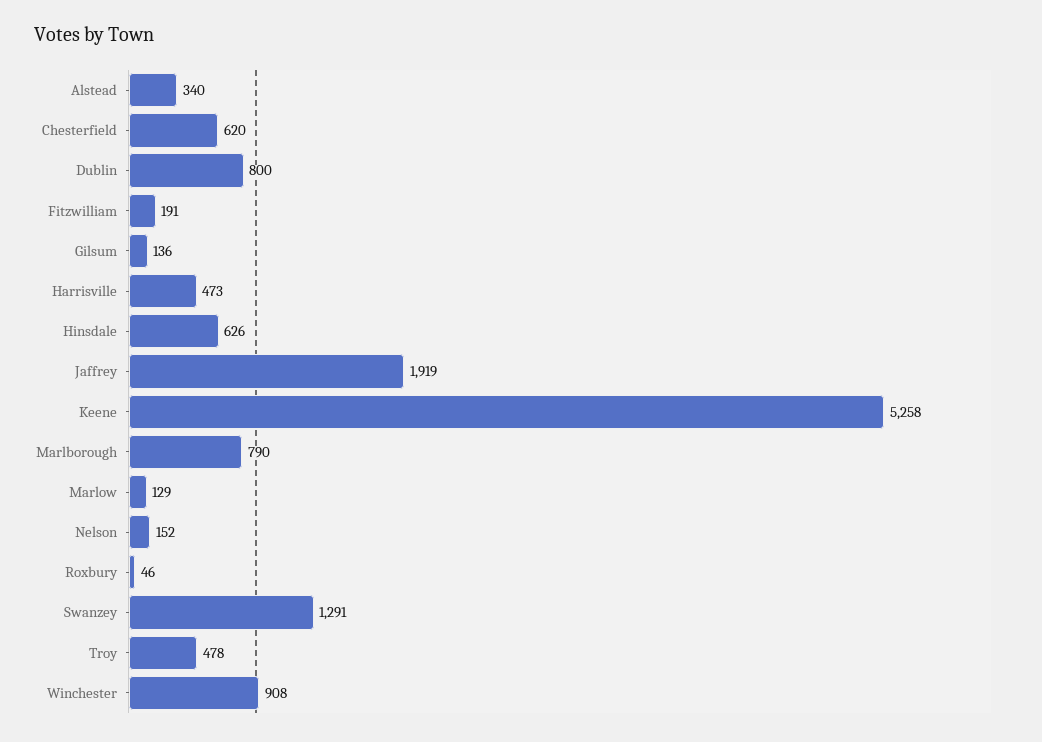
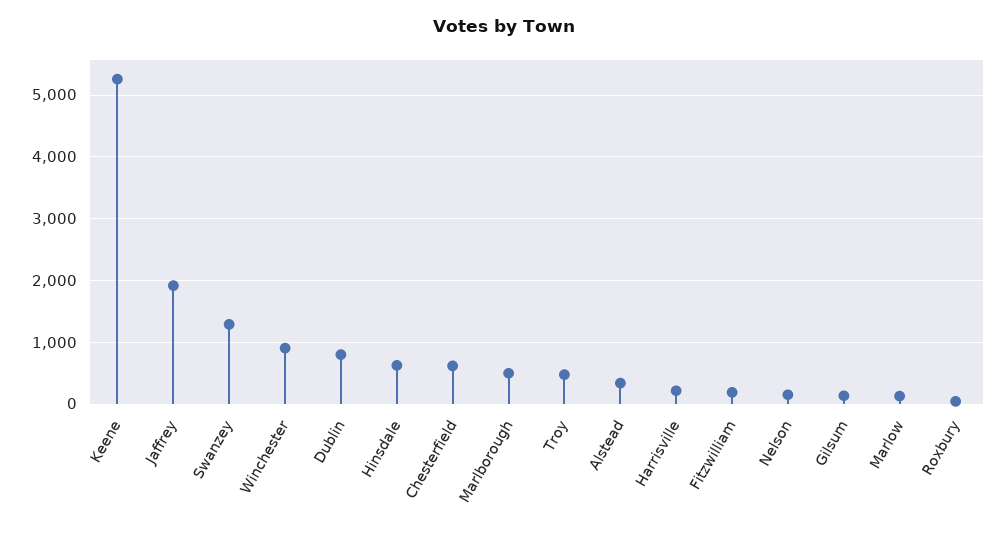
  {
    "Alstead": 340,
    "Chesterfield": 620,
    "Dublin": 800,
    "Fitzwilliam": 191,
    "Gilsum": 136,
-   "Harrisville": 473,
+   "Harrisville": 200,
    "Hinsdale": 626,
    "Jaffrey": 1919,
    "Keene": 5258,
-   "Marlborough": 790,
+   "Marlborough": 500,
    "Marlow": 129,
    "Nelson": 152,
    "Roxbury": 46,
    "Swanzey": 1291,
    "Troy": 478,
    "Winchester": 908
  }

